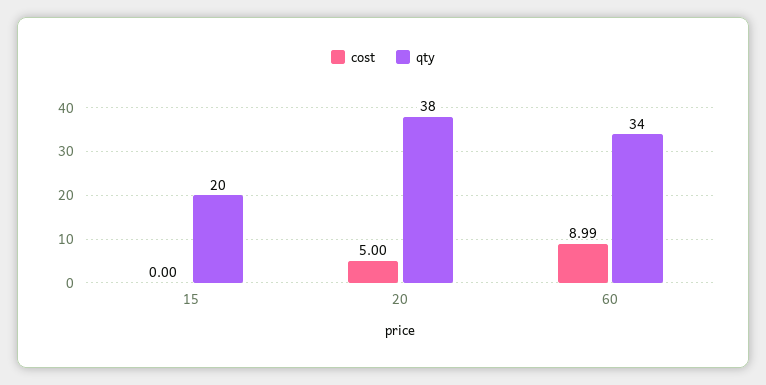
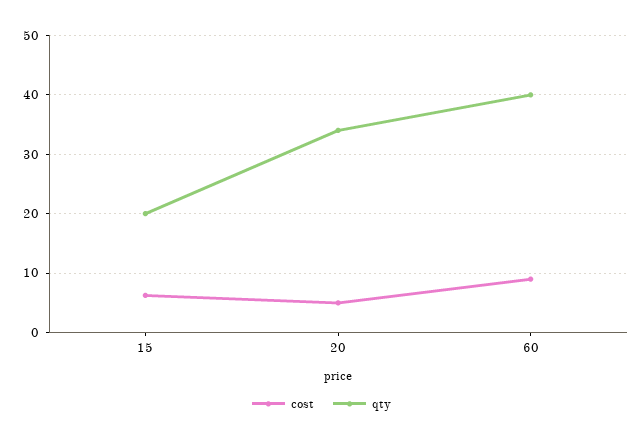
  {
    "cost": {
-     "15": 0,
+     "15": 6,
      "20": 5,
      "60": 8.99
    },
    "qty": {
      "15": 20,
-     "20": 38,
+     "20": 34,
-     "60": 34
+     "60": 40
    }
  }

